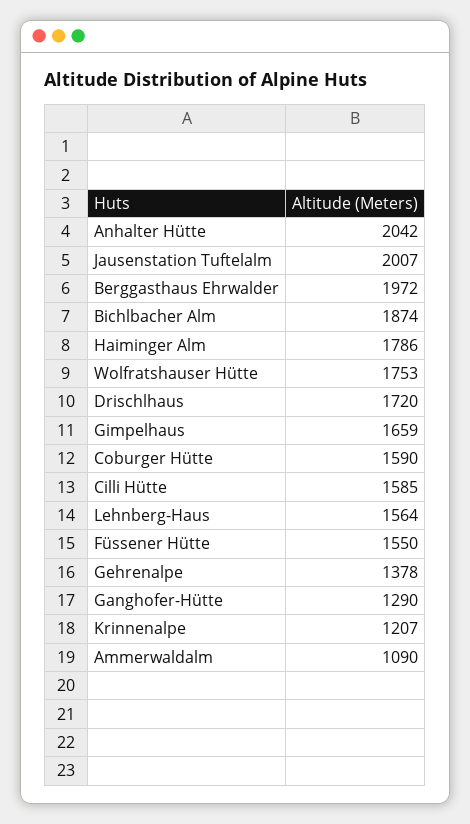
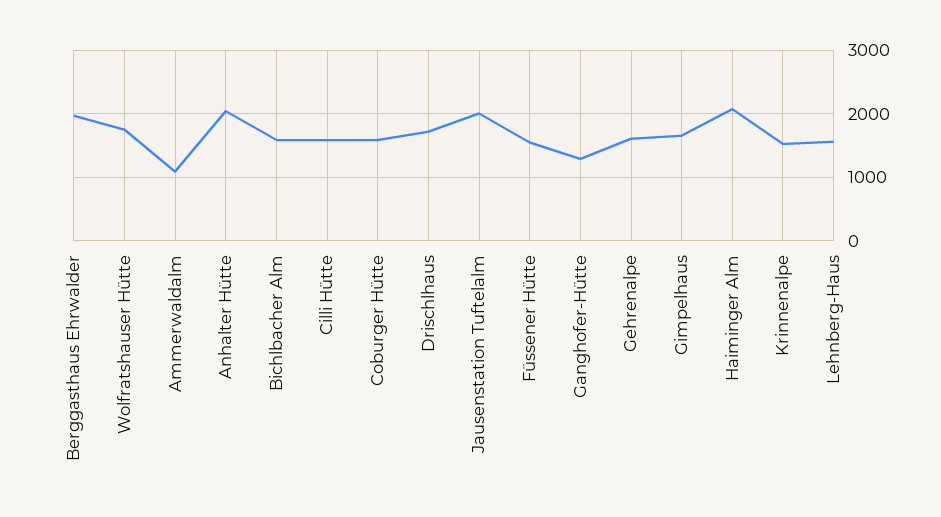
  {
    "Anhalter Hütte": 2042,
    "Jausenstation Tuftelalm": 2007,
    "Berggasthaus Ehrwalder": 1972,
-   "Bichlbacher Alm": 1874,
+   "Bichlbacher Alm": 1600,
-   "Haiminger Alm": 1786,
+   "Haiminger Alm": 2100,
    "Wolfratshauser Hütte": 1753,
    "Drischlhaus": 1720,
    "Gimpelhaus": 1659,
    "Coburger Hütte": 1590,
    "Cilli Hütte": 1585,
    "Lehnberg-Haus": 1564,
    "Füssener Hütte": 1550,
-   "Gehrenalpe": 1378,
+   "Gehrenalpe": 1600,
    "Ganghofer-Hütte": 1290,
-   "Krinnenalpe": 1207,
+   "Krinnenalpe": 1500,
    "Ammerwaldalm": 1090
  }

